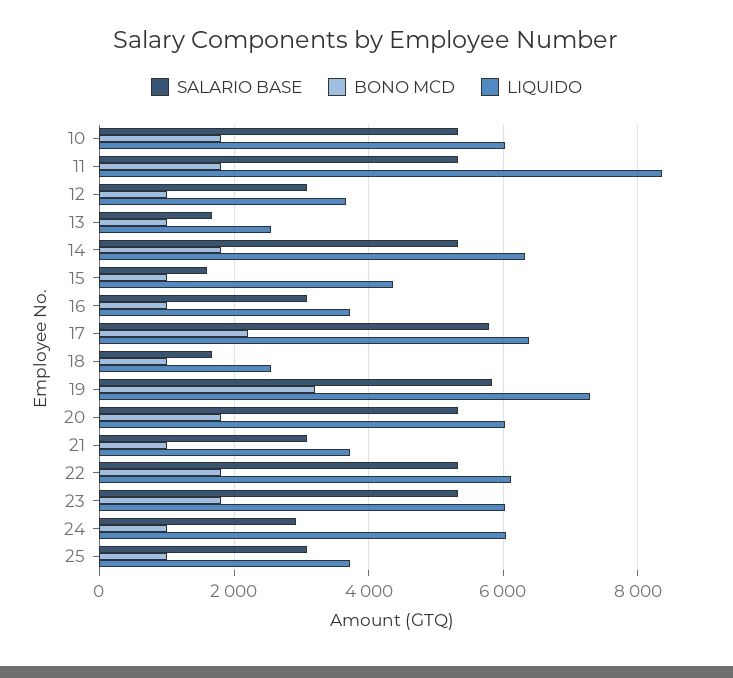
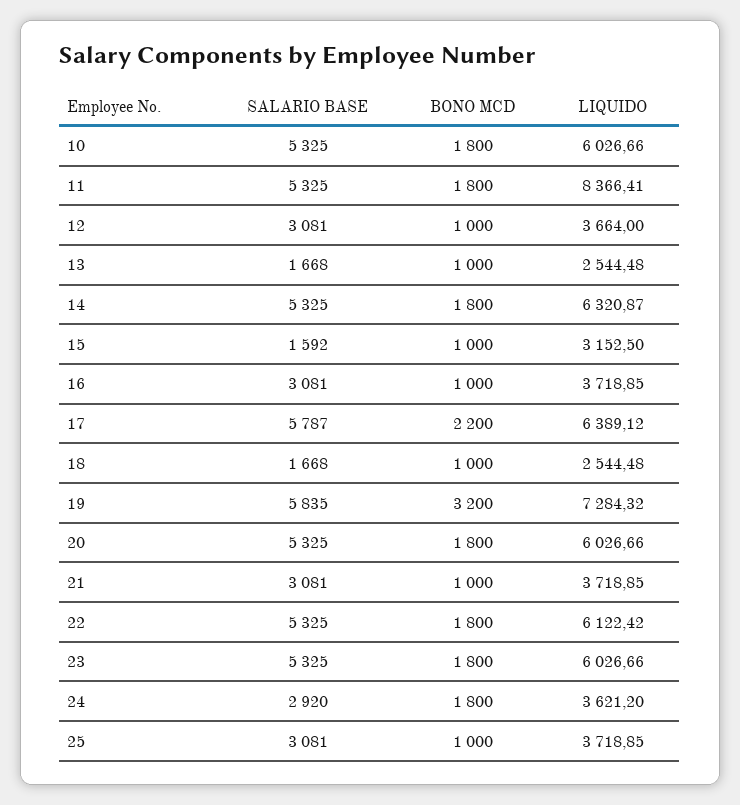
  {
    "SALARIO BASE": {
      "10": 5325,
      "11": 5325,
      "12": 3081,
      "13": 1668,
      "14": 5325,
      "15": 1592,
      "16": 3081,
      "17": 5787,
      "18": 1668,
      "19": 5835,
      "20": 5325,
      "21": 3081,
      "22": 5325,
      "23": 5325,
      "24": 2920,
      "25": 3081
    },
    "BONO MCD": {
      "10": 1800,
      "11": 1800,
      "12": 1000,
      "13": 1000,
      "14": 1800,
      "15": 1000,
      "16": 1000,
      "17": 2200,
      "18": 1000,
      "19": 3200,
      "20": 1800,
      "21": 1000,
      "22": 1800,
      "23": 1800,
-     "24": 1000,
+     "24": 1800,
      "25": 1000
    },
    "LIQUIDO": {
      "10": 6026.66,
      "11": 8366.41,
      "12": 3664,
      "13": 2544.48,
      "14": 6320.87,
-     "15": 4400,
+     "15": 3152.5,
      "16": 3718.85,
      "17": 6389.12,
      "18": 2544.48,
      "19": 7284.32,
      "20": 6026.66,
      "21": 3718.85,
      "22": 6122.42,
      "23": 6026.66,
-     "24": 6000,
+     "24": 3621.2,
      "25": 3718.85
    }
  }

